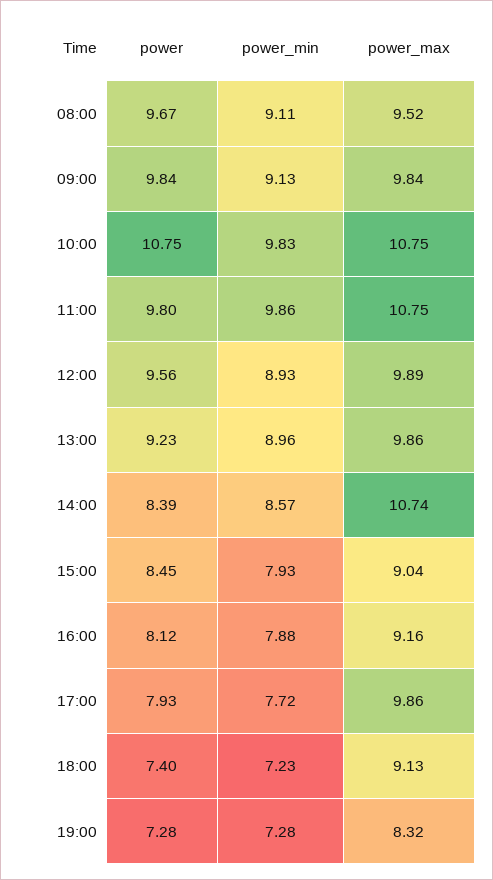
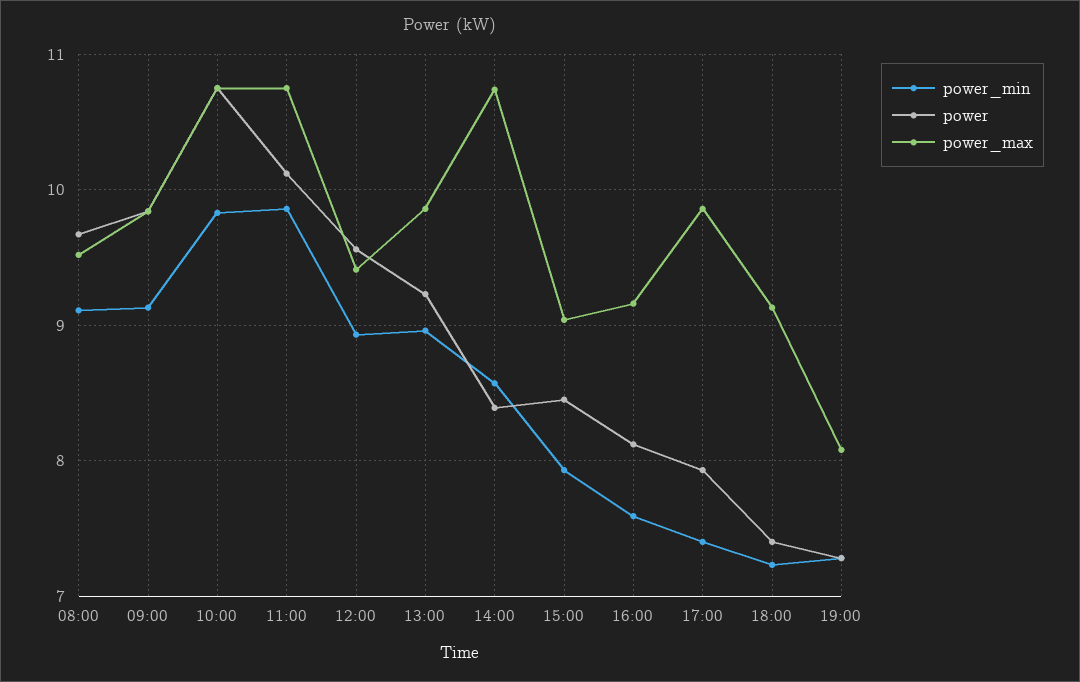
  {
    "power": {
      "08:00": 9.67,
      "09:00": 9.84,
      "10:00": 10.75,
-     "11:00": 9.8,
+     "11:00": 10.1,
      "12:00": 9.56,
      "13:00": 9.23,
      "14:00": 8.39,
      "15:00": 8.45,
      "16:00": 8.12,
      "17:00": 7.93,
      "18:00": 7.4,
      "19:00": 7.28
    },
    "power_min": {
      "08:00": 9.11,
      "09:00": 9.13,
      "10:00": 9.83,
      "11:00": 9.86,
      "12:00": 8.93,
      "13:00": 8.96,
      "14:00": 8.57,
      "15:00": 7.93,
-     "16:00": 7.88,
+     "16:00": 7.6,
-     "17:00": 7.72,
+     "17:00": 7.4,
      "18:00": 7.23,
      "19:00": 7.28
    },
    "power_max": {
      "08:00": 9.52,
      "09:00": 9.84,
      "10:00": 10.75,
      "11:00": 10.75,
-     "12:00": 9.89,
+     "12:00": 9.4,
      "13:00": 9.86,
      "14:00": 10.74,
      "15:00": 9.04,
      "16:00": 9.16,
      "17:00": 9.86,
      "18:00": 9.13,
-     "19:00": 8.32
+     "19:00": 8.1
    }
  }

